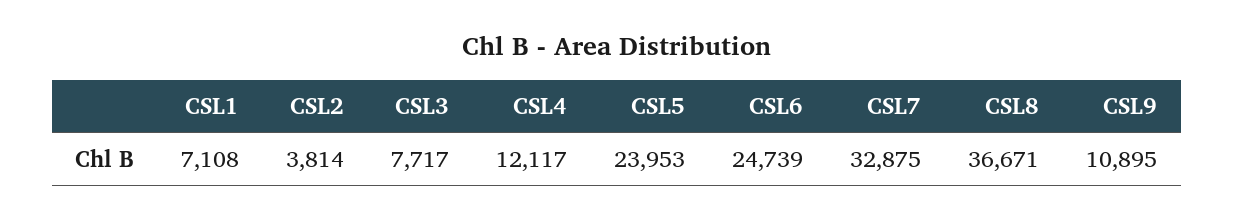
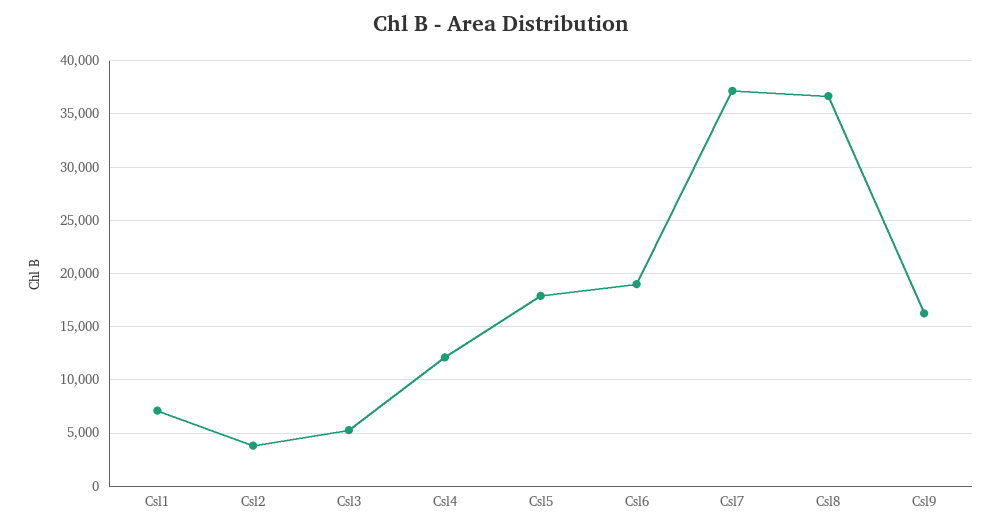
  {
    "CSL1": 7108,
    "CSL2": 3814,
-   "CSL3": 7717,
+   "CSL3": 5000,
    "CSL4": 12117,
-   "CSL5": 23953,
+   "CSL5": 18000,
-   "CSL6": 24739,
+   "CSL6": 19000,
-   "CSL7": 32875,
+   "CSL7": 37000,
    "CSL8": 36671,
-   "CSL9": 10895
+   "CSL9": 16000
  }

